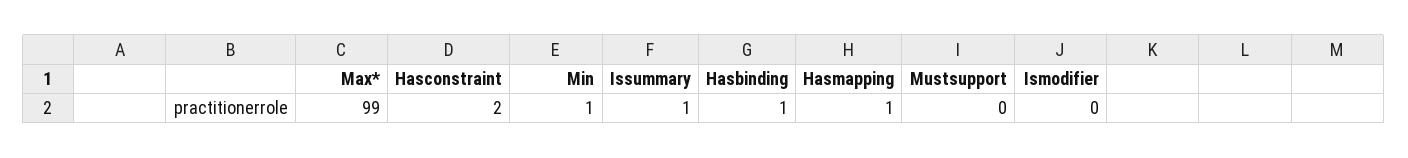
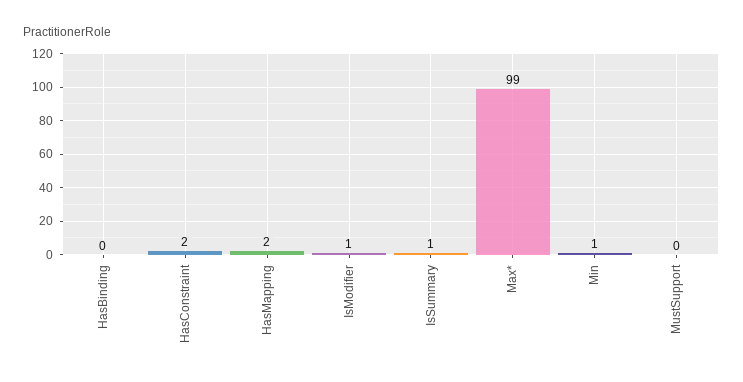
  {
    "Max*": 99,
    "Hasconstraint": 2,
    "Min": 1,
    "Issummary": 1,
-   "Hasbinding": 1,
+   "Hasbinding": 0,
-   "Hasmapping": 1,
+   "Hasmapping": 2,
    "Mustsupport": 0,
-   "Ismodifier": 0
+   "Ismodifier": 1
  }

